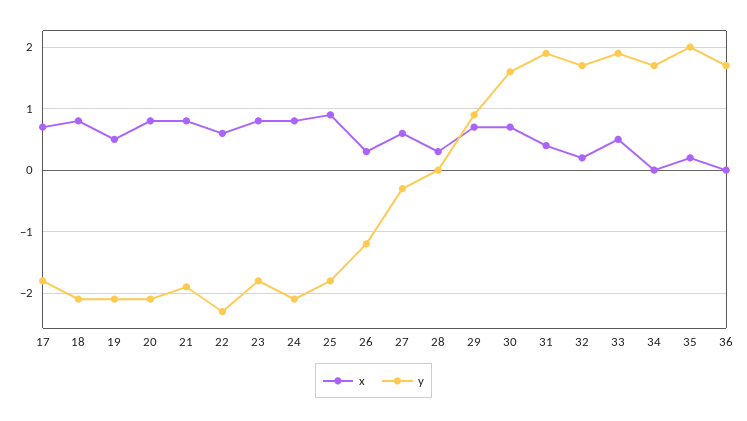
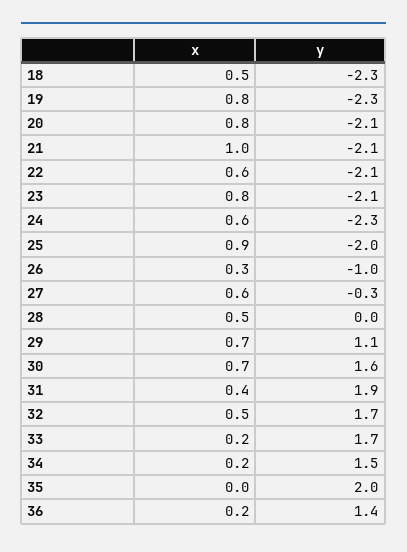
  {
    "x": {
-     "17": 0.7,
-     "18": 0.8,
+     "18": 0.5,
-     "19": 0.5,
+     "19": 0.8,
      "20": 0.8,
-     "21": 0.8,
+     "21": 1,
      "22": 0.6,
      "23": 0.8,
-     "24": 0.8,
+     "24": 0.6,
      "25": 0.9,
      "26": 0.3,
      "27": 0.6,
-     "28": 0.3,
+     "28": 0.5,
      "29": 0.7,
      "30": 0.7,
      "31": 0.4,
-     "32": 0.2,
+     "32": 0.5,
-     "33": 0.5,
+     "33": 0.2,
-     "34": 0,
+     "34": 0.2,
-     "35": 0.2,
+     "35": 0,
-     "36": 0
+     "36": 0.2
    },
    "y": {
-     "17": -1.8,
-     "18": -2.1,
+     "18": -2.3,
-     "19": -2.1,
+     "19": -2.3,
      "20": -2.1,
-     "21": -1.9,
+     "21": -2.1,
-     "22": -2.3,
+     "22": -2.1,
-     "23": -1.8,
+     "23": -2.1,
-     "24": -2.1,
+     "24": -2.3,
-     "25": -1.8,
+     "25": -2,
-     "26": -1.2,
+     "26": -1,
      "27": -0.3,
      "28": 0,
-     "29": 0.9,
+     "29": 1.1,
      "30": 1.6,
      "31": 1.9,
      "32": 1.7,
-     "33": 1.9,
+     "33": 1.7,
-     "34": 1.7,
+     "34": 1.5,
      "35": 2,
-     "36": 1.7
+     "36": 1.4
    }
  }

